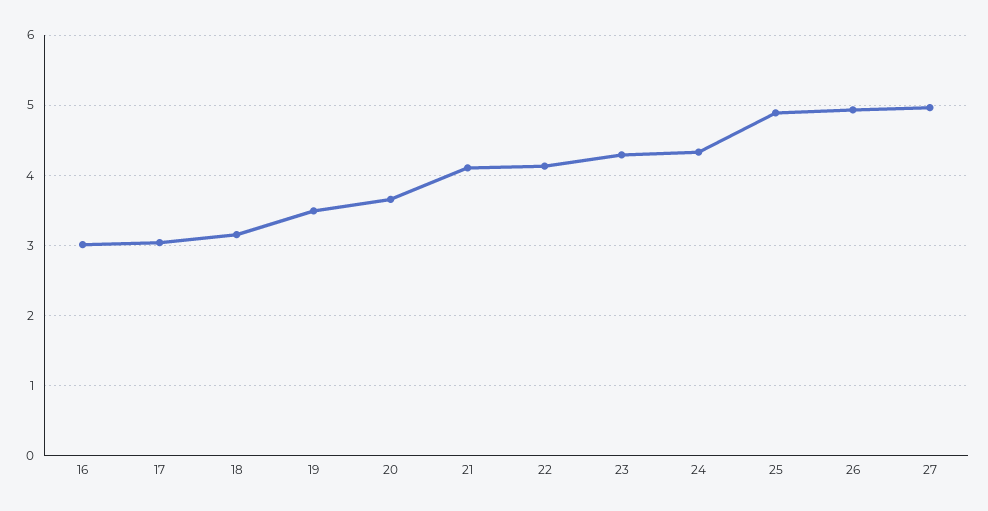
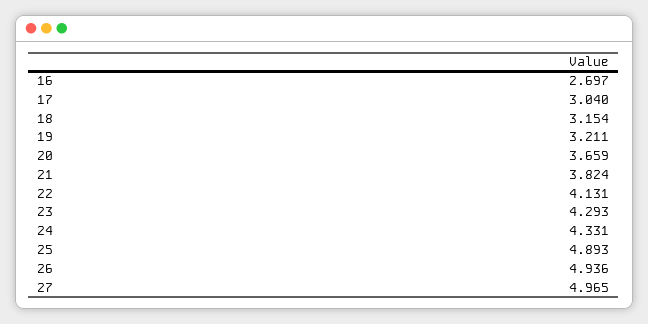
  {
-   "16": 3,
+   "16": 2.697,
    "17": 3.04,
    "18": 3.154,
-   "19": 3.5,
+   "19": 3.211,
    "20": 3.659,
-   "21": 4.1,
+   "21": 3.824,
    "22": 4.131,
    "23": 4.293,
    "24": 4.331,
    "25": 4.893,
    "26": 4.936,
    "27": 4.965
  }

